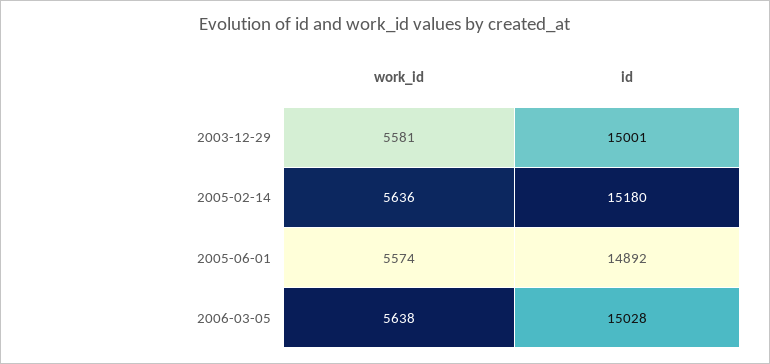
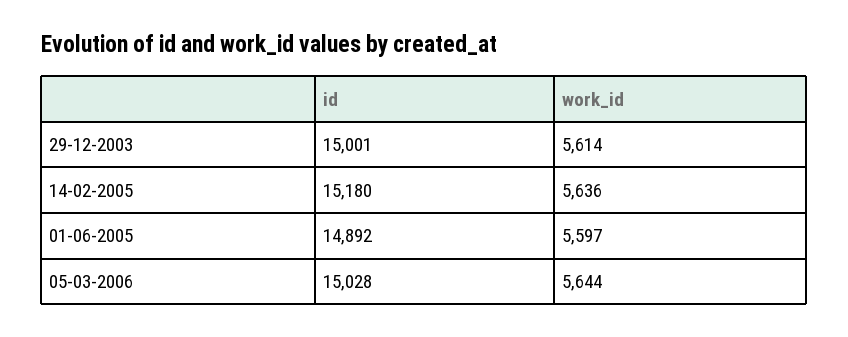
  {
    "work_id": {
-     "2003-12-29": 5581,
+     "2003-12-29": 5614,
      "2005-02-14": 5636,
-     "2005-06-01": 5574,
+     "2005-06-01": 5597,
-     "2006-03-05": 5638
+     "2006-03-05": 5644
    },
    "id": {
      "2003-12-29": 15001,
      "2005-02-14": 15180,
      "2005-06-01": 14892,
      "2006-03-05": 15028
    }
  }

